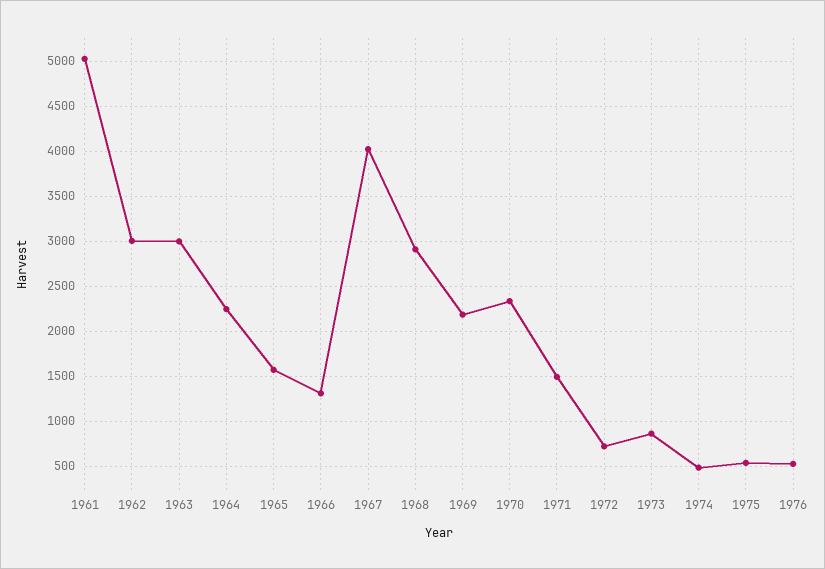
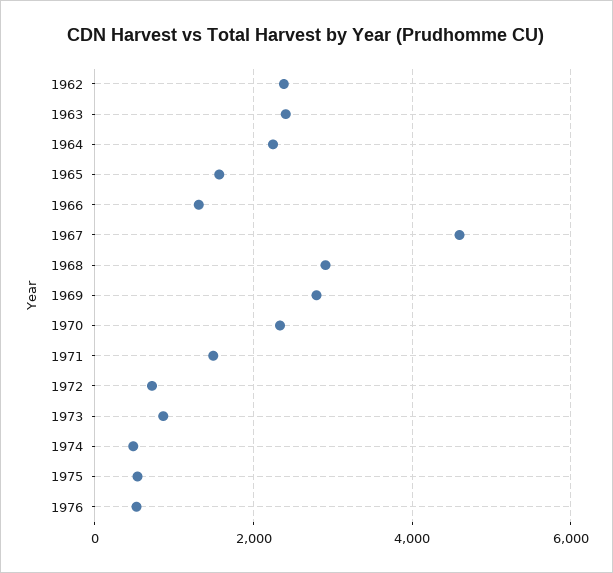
  {
-   "1961": 5000,
-   "1962": 3000,
+   "1962": 2400,
-   "1963": 3000,
+   "1963": 2400,
    "1964": 2200,
    "1965": 1600,
    "1966": 1300,
-   "1967": 4000,
+   "1967": 4600,
    "1968": 2900,
-   "1969": 2200,
+   "1969": 2800,
    "1970": 2300,
    "1971": 1500,
    "1972": 700,
    "1973": 900,
    "1974": 500,
    "1975": 500,
    "1976": 500
  }

